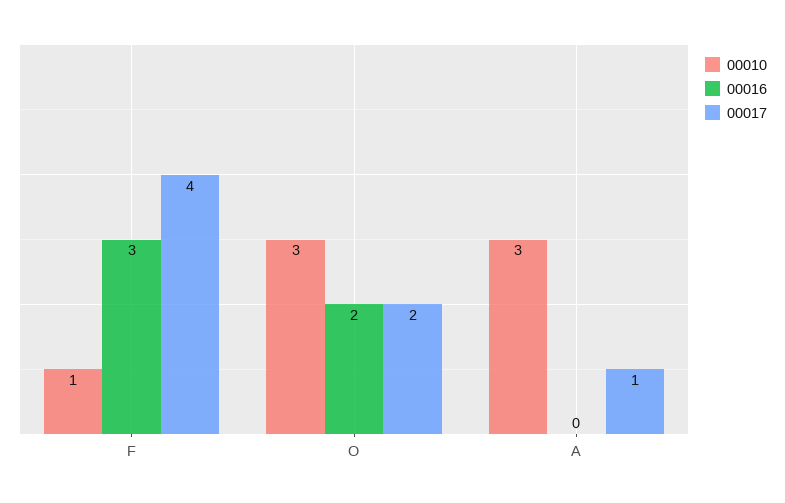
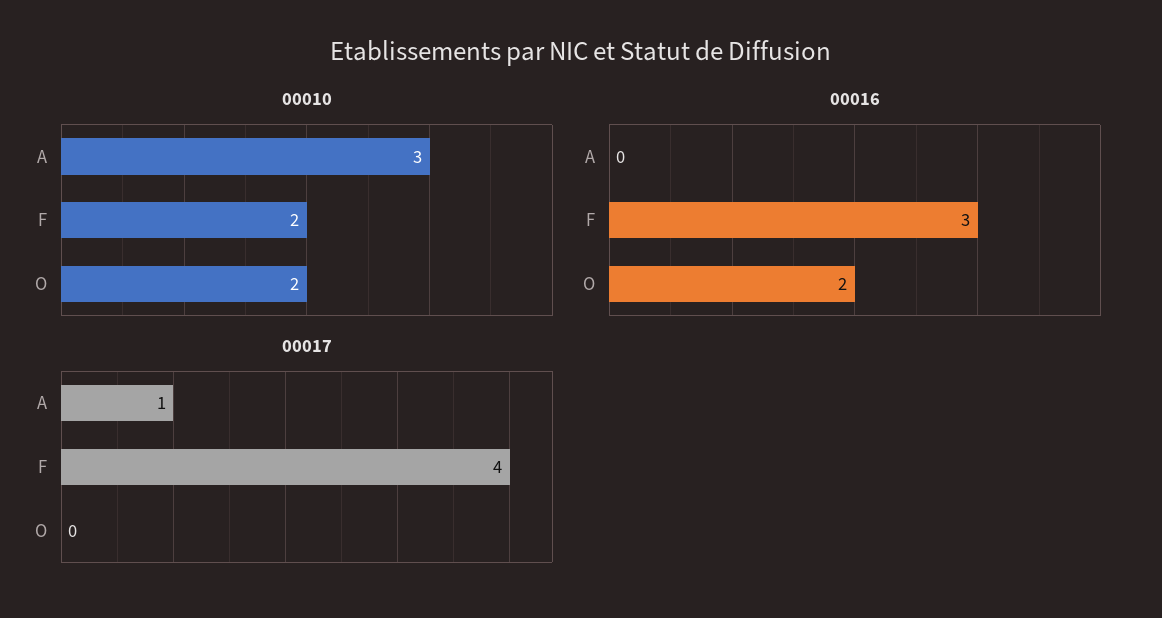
  {
    "00010": {
-     "F": 1,
+     "F": 2,
-     "O": 3,
+     "O": 2,
      "A": 3
    },
    "00016": {
      "F": 3,
      "O": 2,
      "A": 0
    },
    "00017": {
      "F": 4,
-     "O": 2,
+     "O": 0,
      "A": 1
    }
  }

